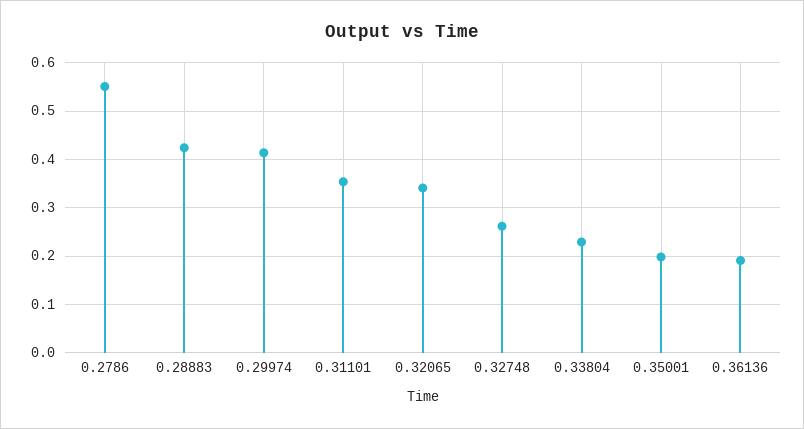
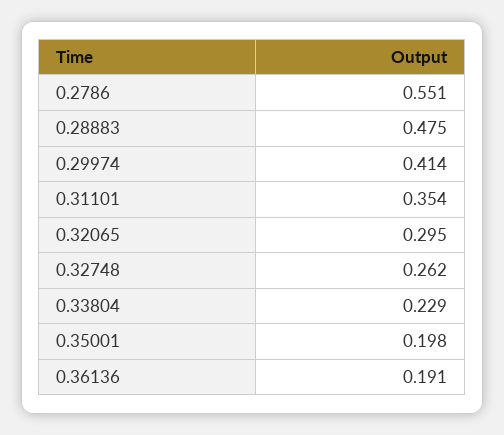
  {
    "0.2786": 0.551,
-   "0.28883": 0.42,
+   "0.28883": 0.475,
    "0.29974": 0.414,
    "0.31101": 0.354,
-   "0.32065": 0.34,
+   "0.32065": 0.295,
    "0.32748": 0.262,
    "0.33804": 0.229,
    "0.35001": 0.198,
    "0.36136": 0.191
  }

